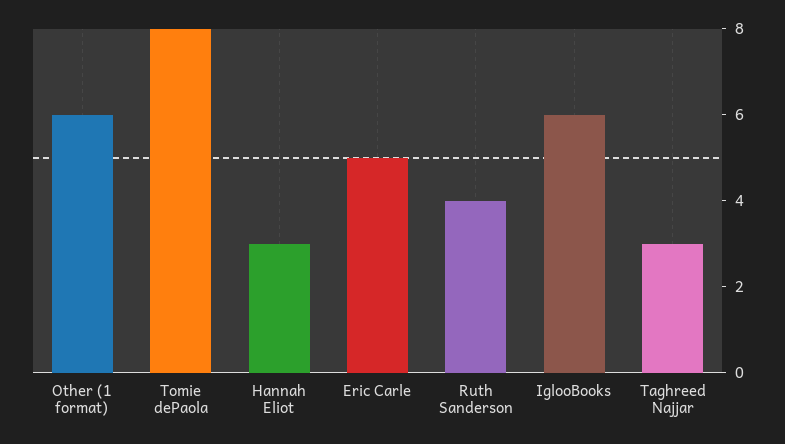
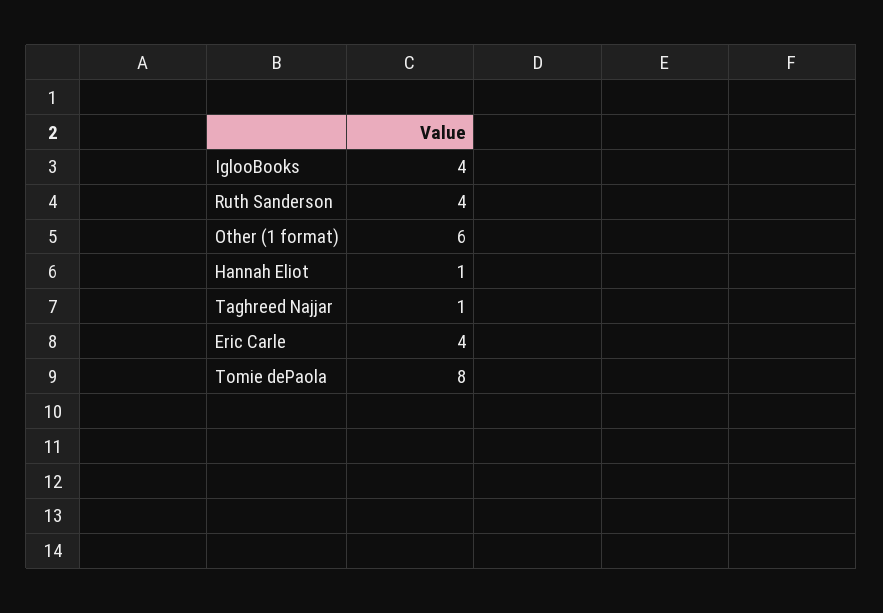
  {
    "Other (1 format)": 6,
    "Tomie dePaola": 8,
-   "Hannah Eliot": 3,
+   "Hannah Eliot": 1,
-   "Eric Carle": 5,
+   "Eric Carle": 4,
    "Ruth Sanderson": 4,
-   "IglooBooks": 6,
+   "IglooBooks": 4,
-   "Taghreed Najjar": 3
+   "Taghreed Najjar": 1
  }

